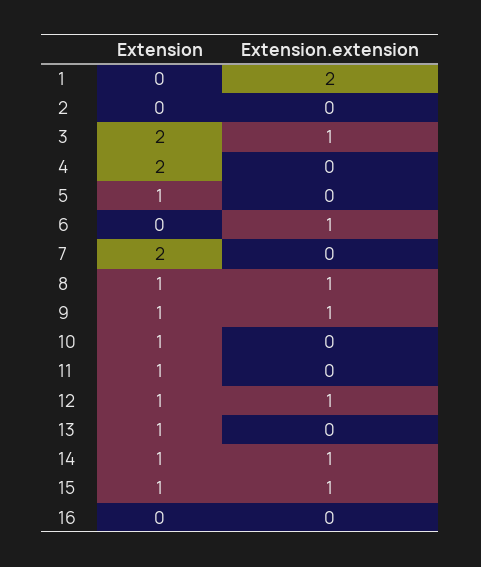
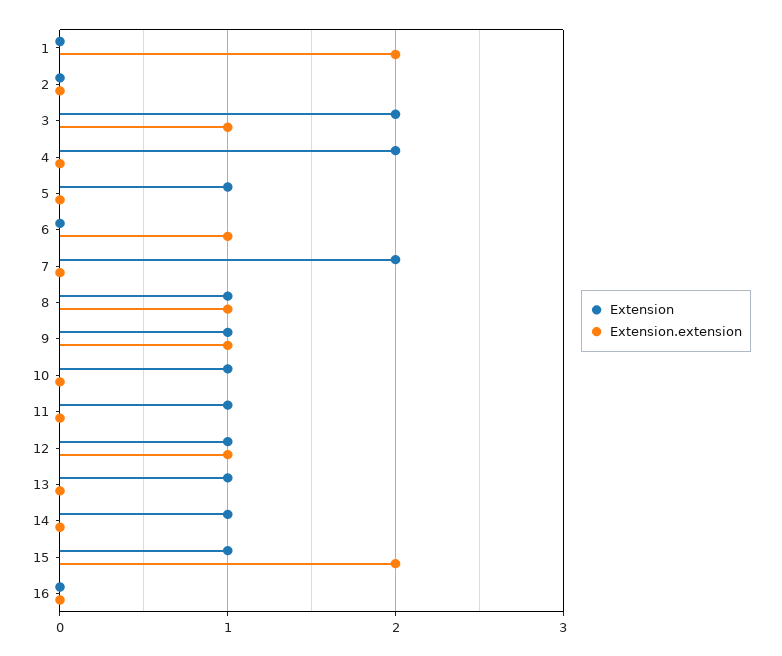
  {
    "Extension": {
      "1": 0,
      "2": 0,
      "3": 2,
      "4": 2,
      "5": 1,
      "6": 0,
      "7": 2,
      "8": 1,
      "9": 1,
      "10": 1,
      "11": 1,
      "12": 1,
      "13": 1,
      "14": 1,
      "15": 1,
      "16": 0
    },
    "Extension.extension": {
      "1": 2,
      "2": 0,
      "3": 1,
      "4": 0,
      "5": 0,
      "6": 1,
      "7": 0,
      "8": 1,
      "9": 1,
      "10": 0,
      "11": 0,
      "12": 1,
      "13": 0,
-     "14": 1,
+     "14": 0,
-     "15": 1,
+     "15": 2,
      "16": 0
    }
  }

